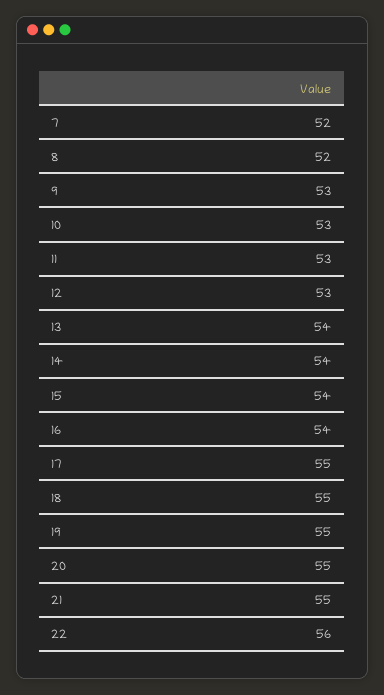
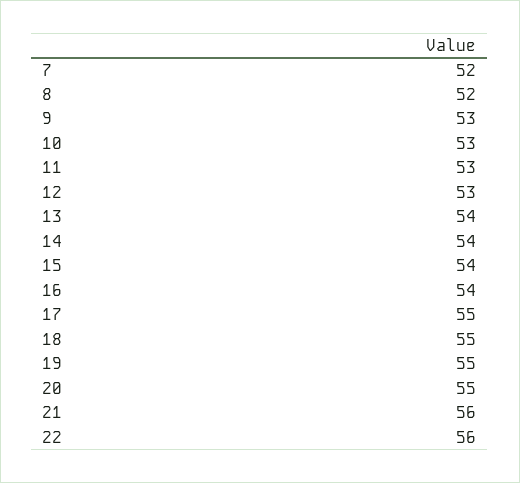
  {
    "7": 52,
    "8": 52,
    "9": 53,
    "10": 53,
    "11": 53,
    "12": 53,
    "13": 54,
    "14": 54,
    "15": 54,
    "16": 54,
    "17": 55,
    "18": 55,
    "19": 55,
    "20": 55,
-   "21": 55,
+   "21": 56,
    "22": 56
  }

